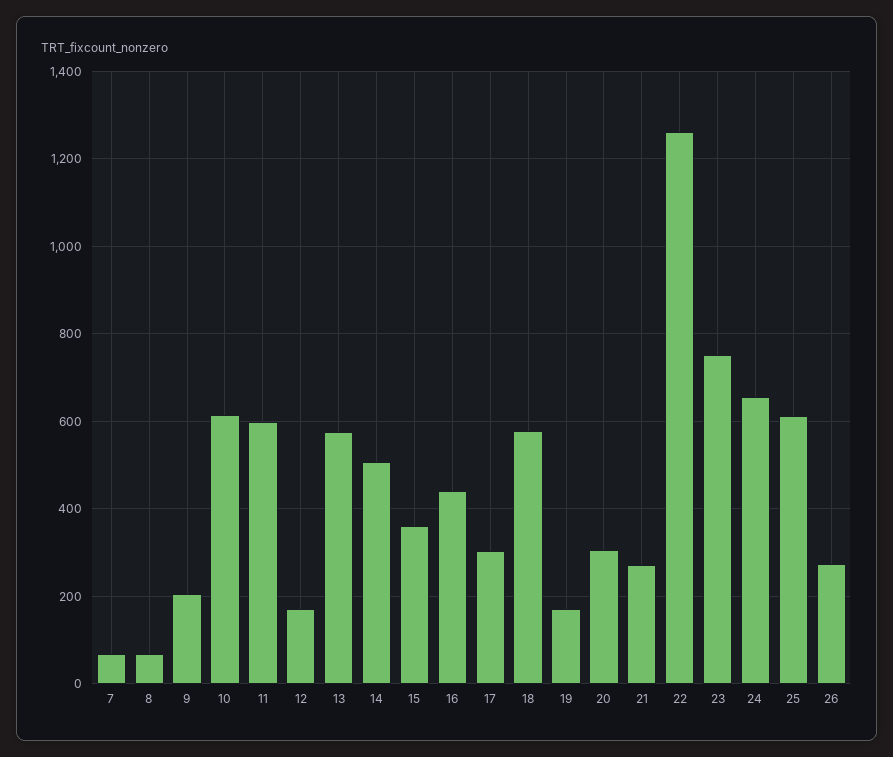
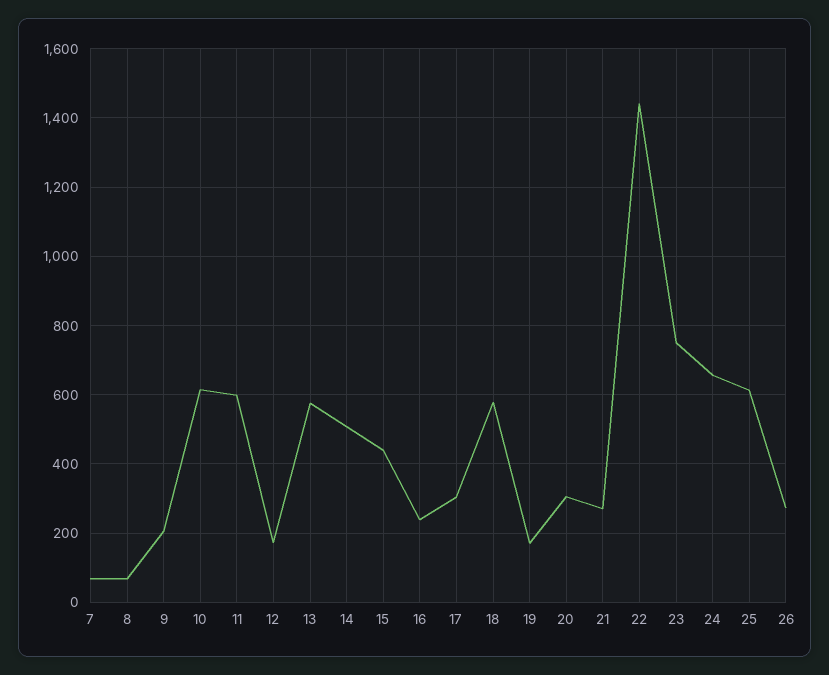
  {
    "7": 60,
    "8": 60,
    "9": 200,
    "10": 620,
    "11": 600,
    "12": 180,
    "13": 580,
    "14": 500,
-   "15": 360,
+   "15": 440,
-   "16": 440,
+   "16": 240,
    "17": 300,
    "18": 580,
    "19": 180,
    "20": 300,
    "21": 280,
-   "22": 1260,
+   "22": 1440,
    "23": 760,
    "24": 660,
    "25": 620,
    "26": 280
  }

